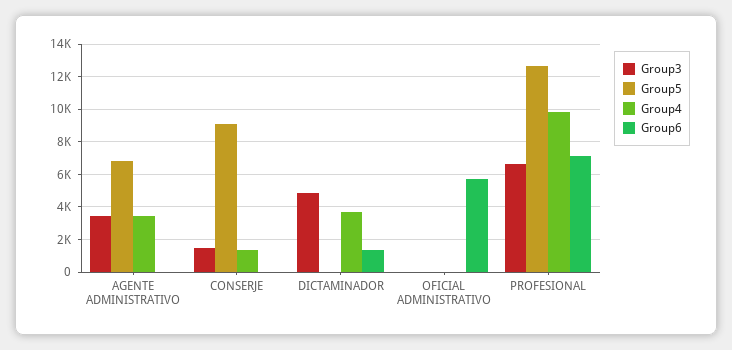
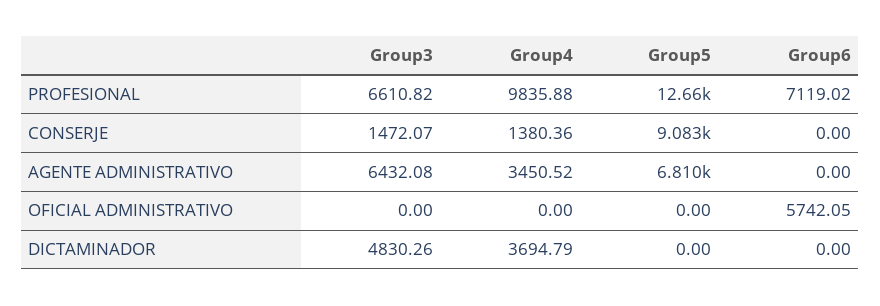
  {
    "Group3": {
-     "AGENTE ADMINISTRATIVO": 3500,
+     "AGENTE ADMINISTRATIVO": 6432.08,
      "CONSERJE": 1472.07,
      "DICTAMINADOR": 4830.26,
      "OFICIAL ADMINISTRATIVO": 0,
      "PROFESIONAL": 6610.82
    },
    "Group5": {
      "AGENTE ADMINISTRATIVO": 6810,
      "CONSERJE": 9083,
      "DICTAMINADOR": 0,
      "OFICIAL ADMINISTRATIVO": 0,
      "PROFESIONAL": 12660
    },
    "Group4": {
      "AGENTE ADMINISTRATIVO": 3450.52,
      "CONSERJE": 1380.36,
      "DICTAMINADOR": 3694.79,
      "OFICIAL ADMINISTRATIVO": 0,
      "PROFESIONAL": 9835.88
    },
    "Group6": {
      "AGENTE ADMINISTRATIVO": 0,
      "CONSERJE": 0,
-     "DICTAMINADOR": 1500,
+     "DICTAMINADOR": 0,
      "OFICIAL ADMINISTRATIVO": 5742.05,
      "PROFESIONAL": 7119.02
    }
  }

